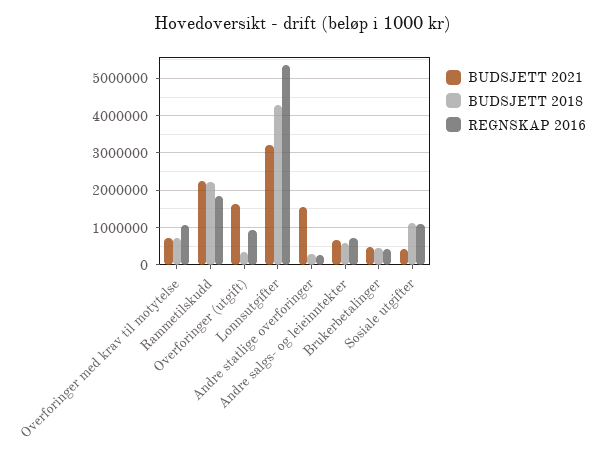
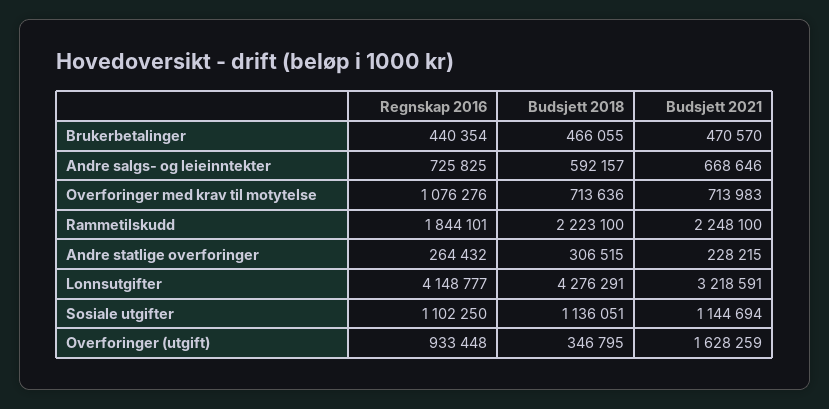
  {
    "BUDSJETT 2021": {
      "Overforinger med krav til motytelse": 713983,
      "Rammetilskudd": 2248100,
      "Overforinger (utgift)": 1628259,
      "Lonnsutgifter": 3218591,
-     "Andre statlige overforinger": 1600000,
+     "Andre statlige overforinger": 228215,
      "Andre salgs- og leieinntekter": 668646,
      "Brukerbetalinger": 470570,
-     "Sosiale utgifter": 400000
+     "Sosiale utgifter": 1144694
    },
    "BUDSJETT 2018": {
      "Overforinger med krav til motytelse": 713636,
      "Rammetilskudd": 2223100,
      "Overforinger (utgift)": 346795,
      "Lonnsutgifter": 4276291,
      "Andre statlige overforinger": 306515,
      "Andre salgs- og leieinntekter": 592157,
      "Brukerbetalinger": 466055,
      "Sosiale utgifter": 1136051
    },
    "REGNSKAP 2016": {
      "Overforinger med krav til motytelse": 1076276,
      "Rammetilskudd": 1844101,
      "Overforinger (utgift)": 933448,
-     "Lonnsutgifter": 5400000,
+     "Lonnsutgifter": 4148777,
      "Andre statlige overforinger": 264432,
      "Andre salgs- og leieinntekter": 725825,
      "Brukerbetalinger": 440354,
      "Sosiale utgifter": 1102250
    }
  }

